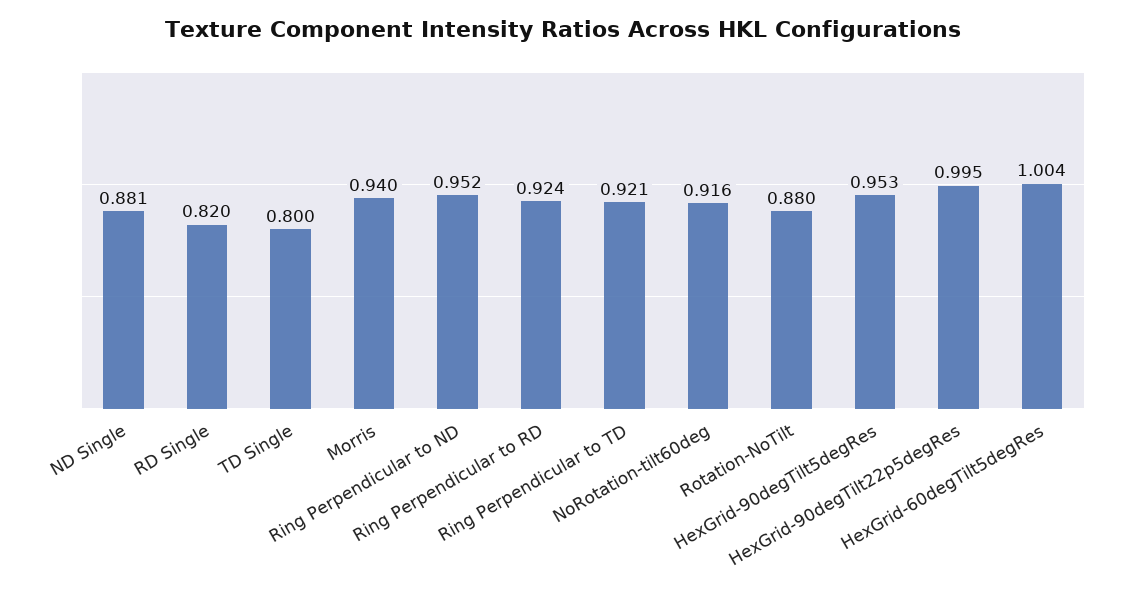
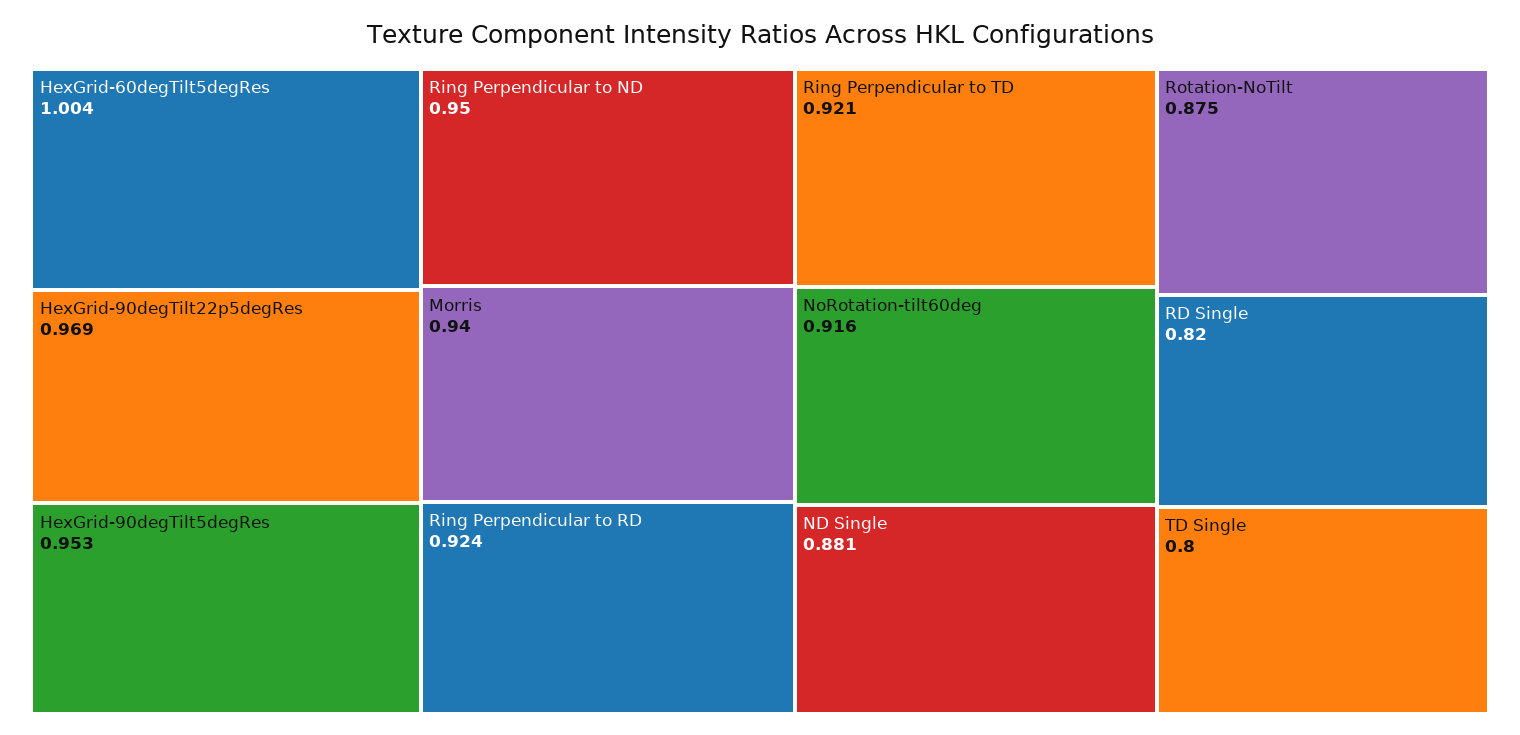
  {
    "ND Single": 0.881,
    "RD Single": 0.82,
    "TD Single": 0.8,
    "Morris": 0.94,
-   "Ring Perpendicular to ND": 0.952,
+   "Ring Perpendicular to ND": 0.95,
    "Ring Perpendicular to RD": 0.924,
    "Ring Perpendicular to TD": 0.921,
    "NoRotation-tilt60deg": 0.916,
-   "Rotation-NoTilt": 0.88,
+   "Rotation-NoTilt": 0.875,
    "HexGrid-90degTilt5degRes": 0.953,
-   "HexGrid-90degTilt22p5degRes": 0.995,
+   "HexGrid-90degTilt22p5degRes": 0.969,
    "HexGrid-60degTilt5degRes": 1.004
  }

